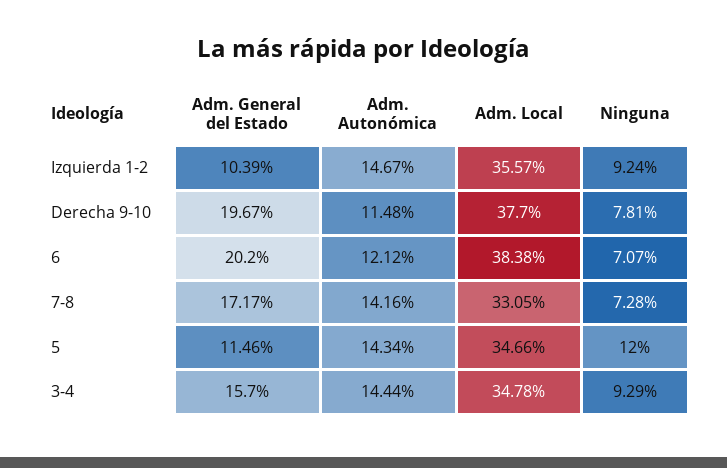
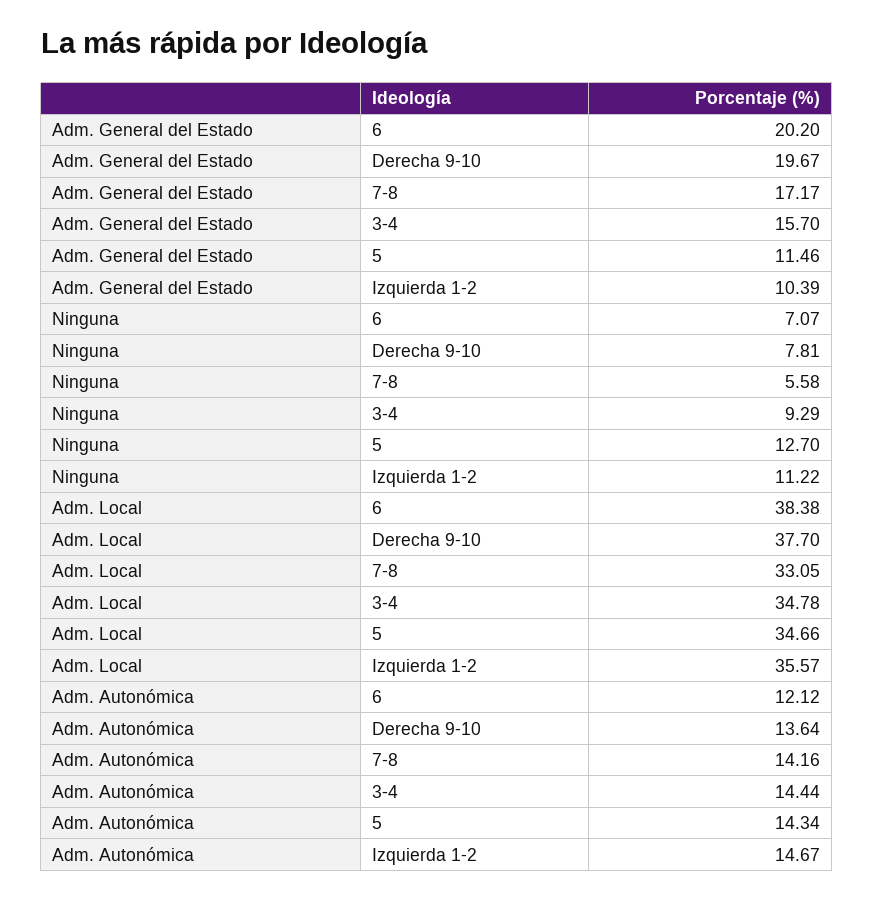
  {
    "Adm. General del Estado": {
      "Izquierda 1-2": 10.39,
      "Derecha 9-10": 19.67,
      "6": 20.2,
      "7-8": 17.17,
      "5": 11.46,
      "3-4": 15.7
    },
    "Adm. Autonómica": {
      "Izquierda 1-2": 14.67,
-     "Derecha 9-10": 11.48,
+     "Derecha 9-10": 13.64,
      "6": 12.12,
      "7-8": 14.16,
      "5": 14.34,
      "3-4": 14.44
    },
    "Adm. Local": {
      "Izquierda 1-2": 35.57,
      "Derecha 9-10": 37.7,
      "6": 38.38,
      "7-8": 33.05,
      "5": 34.66,
      "3-4": 34.78
    },
    "Ninguna": {
-     "Izquierda 1-2": 9.24,
+     "Izquierda 1-2": 11.22,
      "Derecha 9-10": 7.81,
      "6": 7.07,
-     "7-8": 7.28,
+     "7-8": 5.58,
-     "5": 12,
+     "5": 12.7,
      "3-4": 9.29
    }
  }

